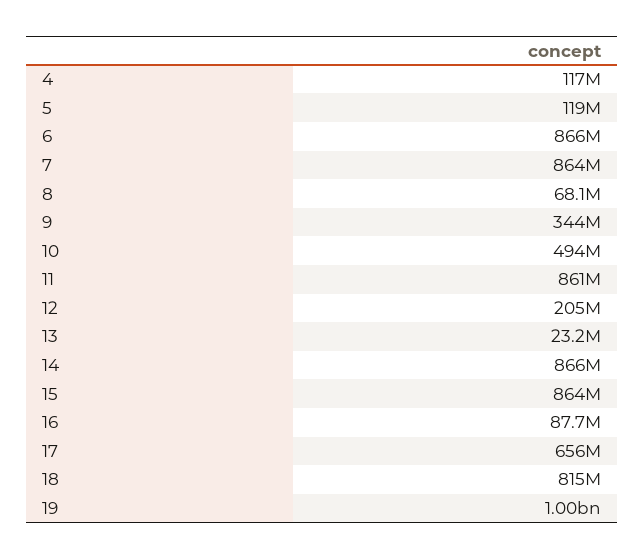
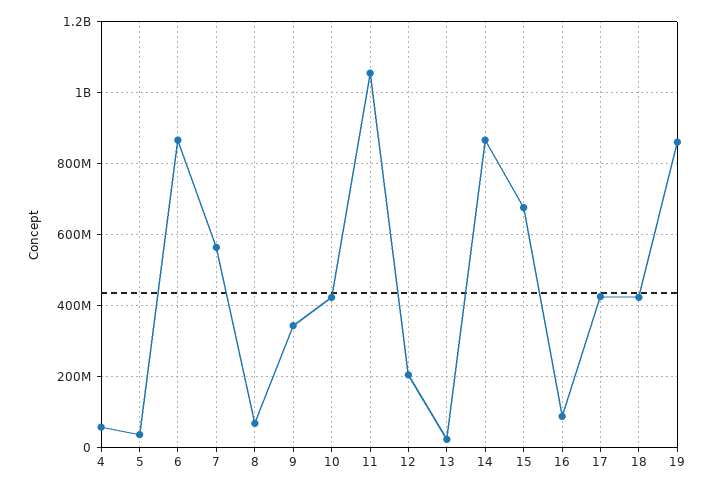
  {
-   "4": 117000000,
+   "4": 60000000,
-   "5": 119000000,
+   "5": 40000000,
    "6": 866000000,
-   "7": 864000000,
+   "7": 560000000,
    "8": 68100000,
    "9": 344000000,
-   "10": 494000000,
+   "10": 420000000,
-   "11": 861000000,
+   "11": 1060000000,
    "12": 205000000,
    "13": 23200000,
    "14": 866000000,
-   "15": 864000000,
+   "15": 680000000,
    "16": 87700000,
-   "17": 656000000,
+   "17": 420000000,
-   "18": 815000000,
+   "18": 420000000,
-   "19": 1000000000
+   "19": 860000000
  }

